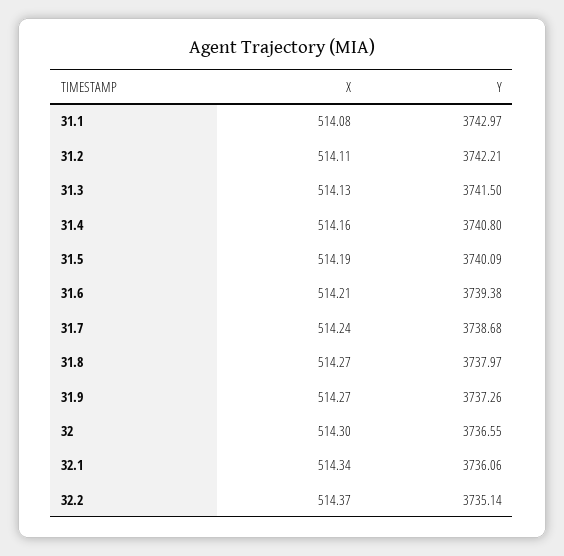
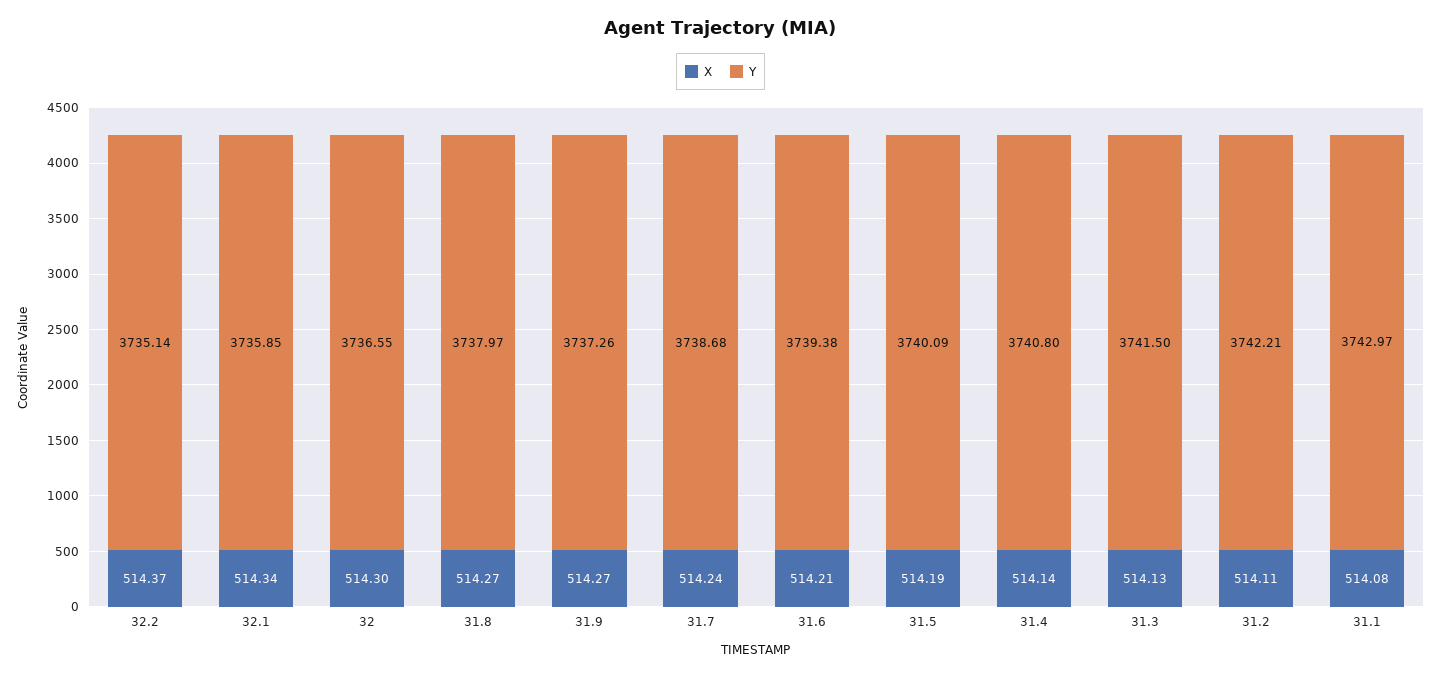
  {
    "X": {
      "31.1": 514.08,
      "31.2": 514.11,
      "31.3": 514.13,
-     "31.4": 514.16,
+     "31.4": 514.14,
      "31.5": 514.19,
      "31.6": 514.21,
      "31.7": 514.24,
      "31.8": 514.27,
      "31.9": 514.27,
      "32": 514.3,
      "32.1": 514.34,
      "32.2": 514.37
    },
    "Y": {
      "31.1": 3742.97,
      "31.2": 3742.21,
      "31.3": 3741.5,
      "31.4": 3740.8,
      "31.5": 3740.09,
      "31.6": 3739.38,
      "31.7": 3738.68,
      "31.8": 3737.97,
      "31.9": 3737.26,
      "32": 3736.55,
-     "32.1": 3736.06,
+     "32.1": 3735.85,
      "32.2": 3735.14
    }
  }

